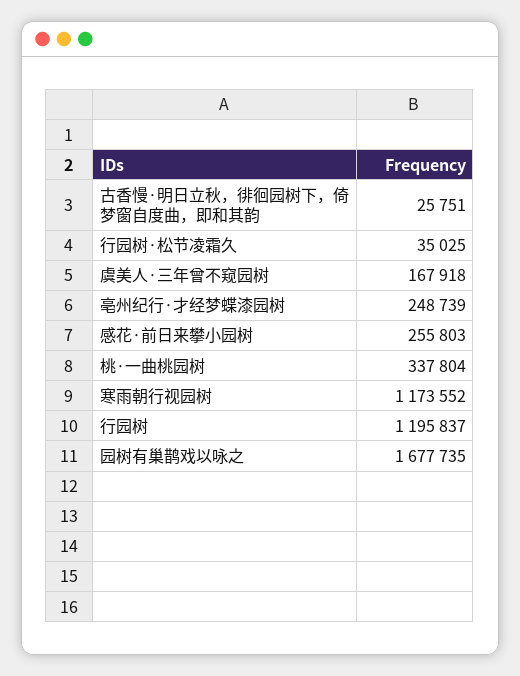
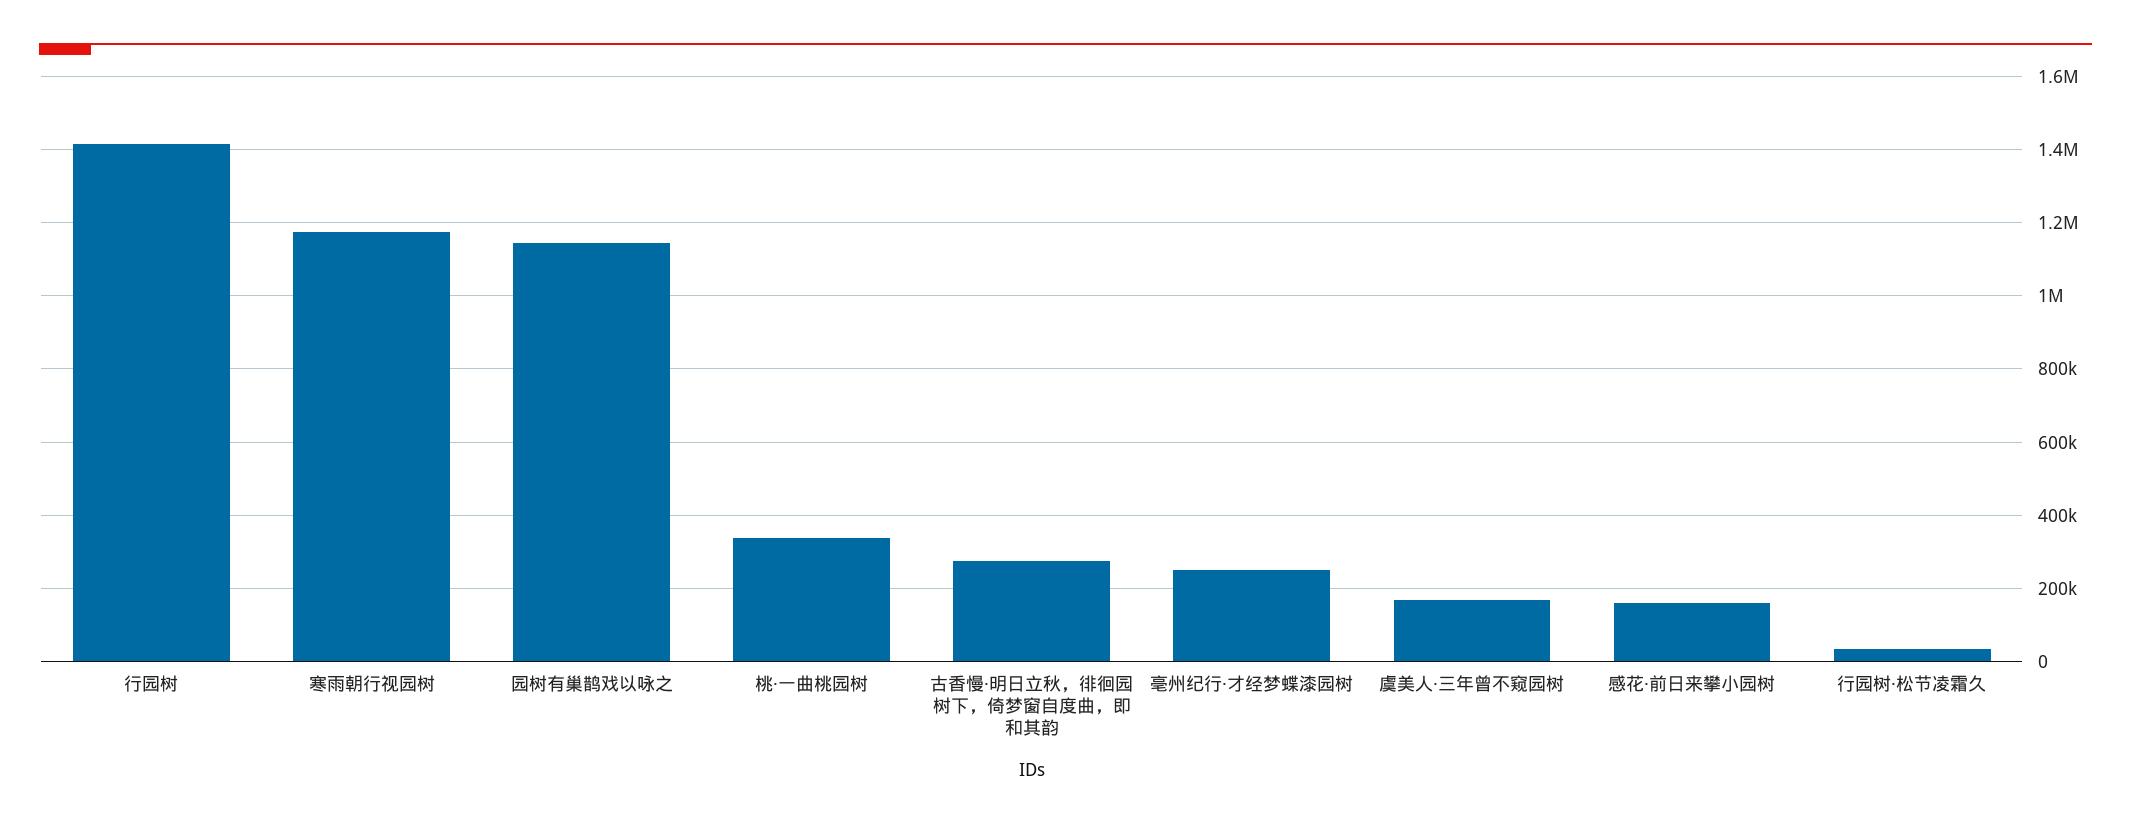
  {
-   "古香慢·明日立秋，徘徊园树下，倚梦窗自度曲，即和其韵": 25751,
+   "古香慢·明日立秋，徘徊园树下，倚梦窗自度曲，即和其韵": 280000,
    "行园树·松节凌霜久": 35025,
    "虞美人·三年曾不窥园树": 167918,
    "亳州纪行·才经梦蝶漆园树": 248739,
-   "感花·前日来攀小园树": 255803,
+   "感花·前日来攀小园树": 160000,
    "桃·一曲桃园树": 337804,
    "寒雨朝行视园树": 1173552,
-   "行园树": 1195837,
+   "行园树": 1420000,
-   "园树有巢鹊戏以咏之": 1677735
+   "园树有巢鹊戏以咏之": 1140000
  }

